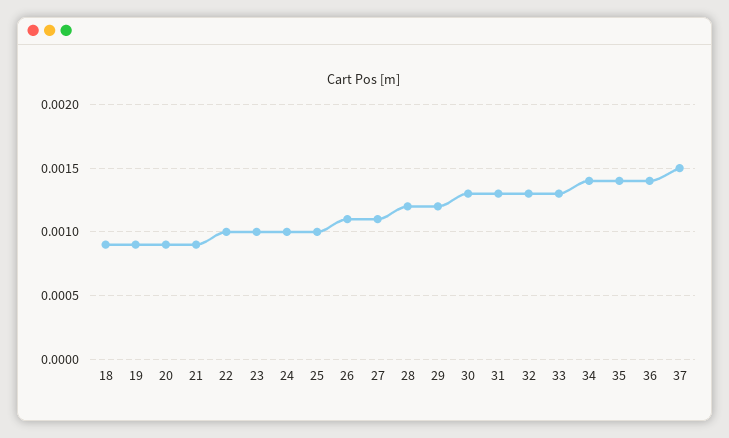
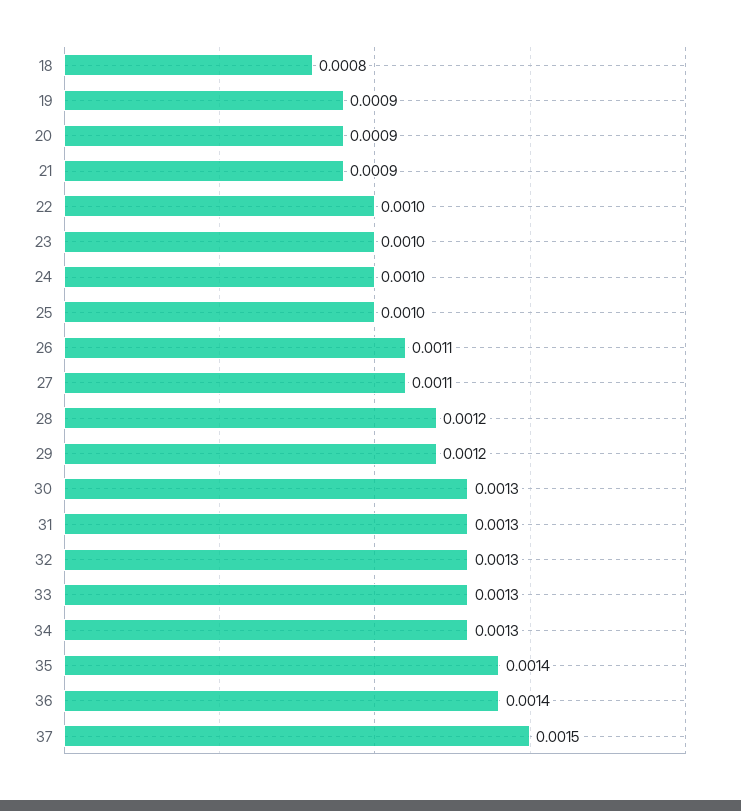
  {
-   "18": 0.0009,
+   "18": 0.0008,
    "19": 0.0009,
    "20": 0.0009,
    "21": 0.0009,
    "22": 0.001,
    "23": 0.001,
    "24": 0.001,
    "25": 0.001,
    "26": 0.0011,
    "27": 0.0011,
    "28": 0.0012,
    "29": 0.0012,
    "30": 0.0013,
    "31": 0.0013,
    "32": 0.0013,
    "33": 0.0013,
-   "34": 0.0014,
+   "34": 0.0013,
    "35": 0.0014,
    "36": 0.0014,
    "37": 0.0015
  }

